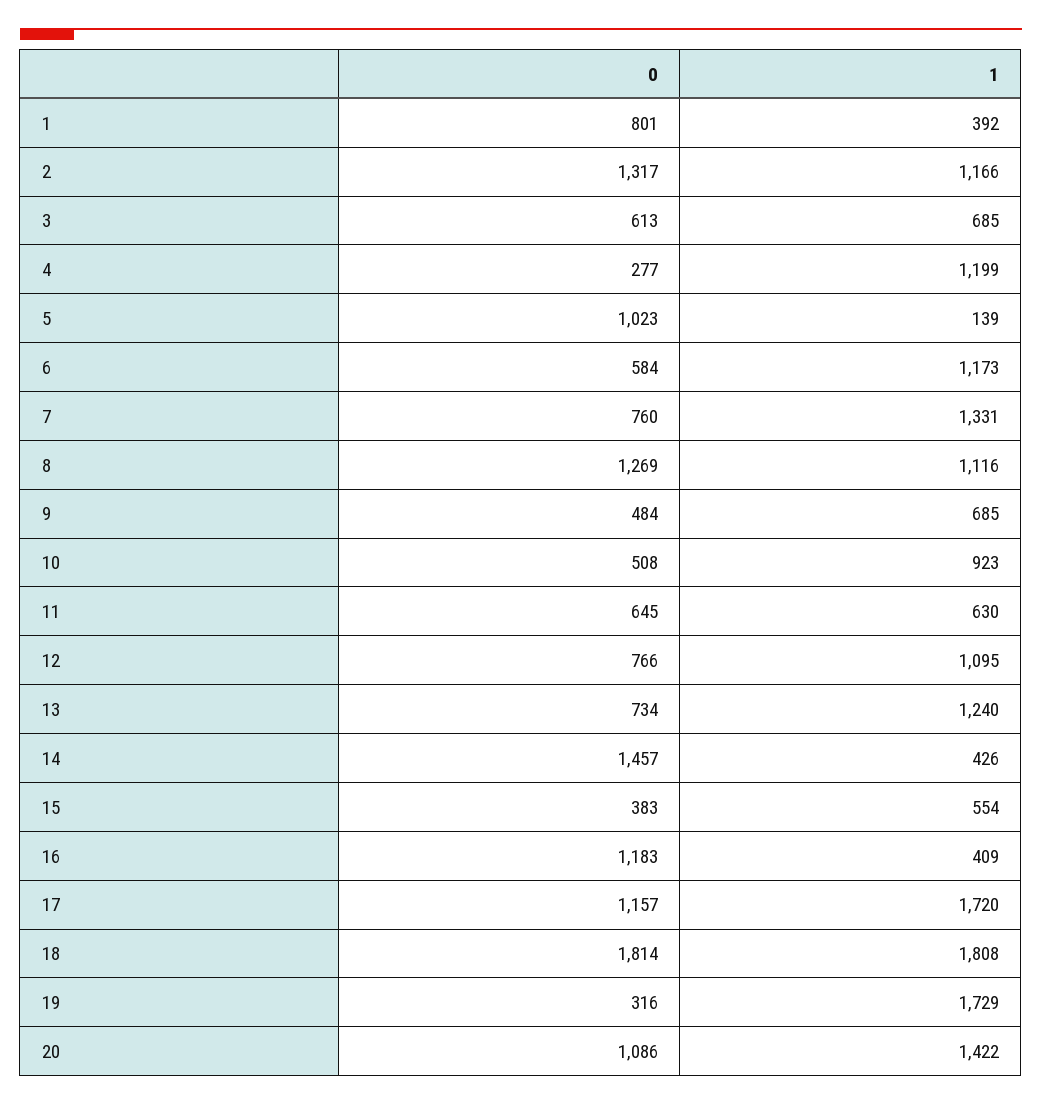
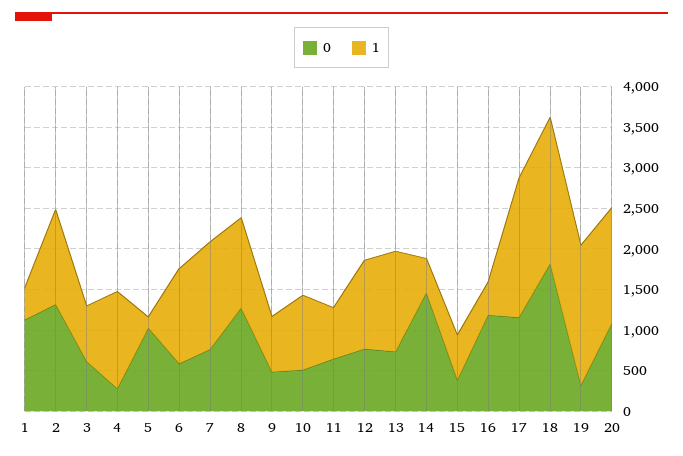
  {
    "0": {
-     "1": 801,
+     "1": 1100,
      "2": 1317,
      "3": 613,
      "4": 277,
      "5": 1023,
      "6": 584,
      "7": 760,
      "8": 1269,
      "9": 484,
      "10": 508,
      "11": 645,
      "12": 766,
      "13": 734,
      "14": 1457,
      "15": 383,
      "16": 1183,
      "17": 1157,
      "18": 1814,
      "19": 316,
      "20": 1086
    },
    "1": {
      "1": 392,
      "2": 1166,
      "3": 685,
      "4": 1199,
      "5": 139,
      "6": 1173,
      "7": 1331,
      "8": 1116,
      "9": 685,
      "10": 923,
      "11": 630,
      "12": 1095,
      "13": 1240,
      "14": 426,
      "15": 554,
      "16": 409,
      "17": 1720,
      "18": 1808,
      "19": 1729,
      "20": 1422
    }
  }

